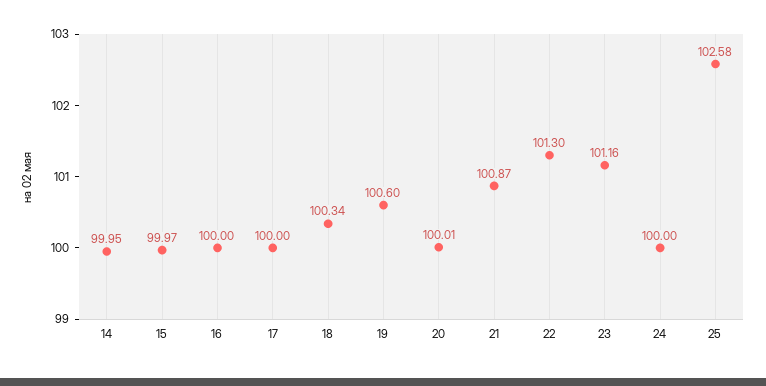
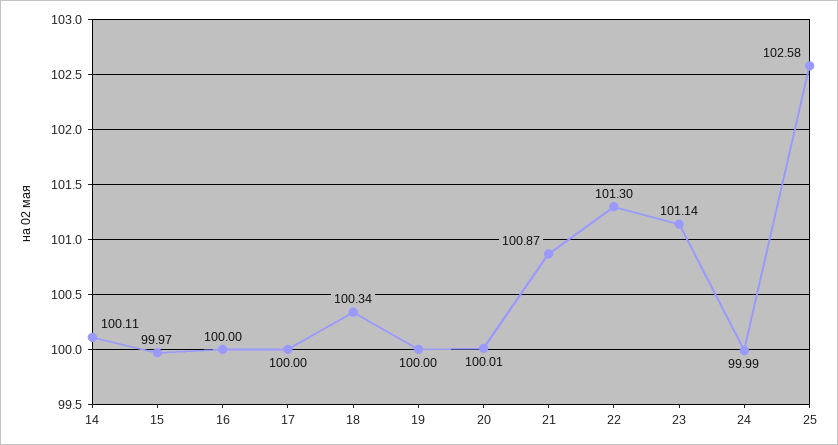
  {
-   "14": 99.95,
+   "14": 100.11,
    "15": 99.97,
    "16": 100,
    "17": 100,
    "18": 100.34,
-   "19": 100.6,
+   "19": 100,
    "20": 100.01,
    "21": 100.87,
    "22": 101.3,
-   "23": 101.16,
+   "23": 101.14,
-   "24": 100,
+   "24": 99.99,
    "25": 102.58
  }

